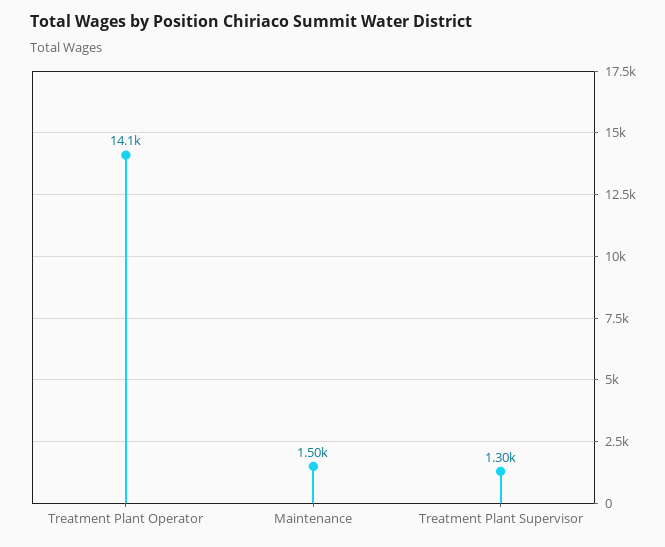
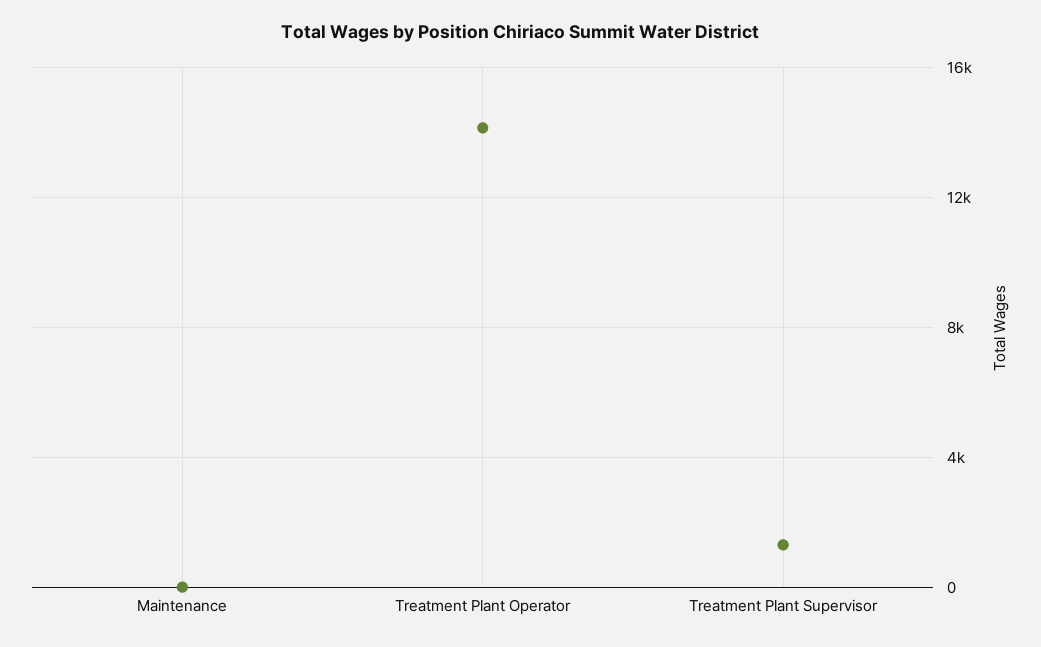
  {
    "Treatment Plant Operator": 14100,
-   "Maintenance": 1500,
+   "Maintenance": 0,
    "Treatment Plant Supervisor": 1300
  }

